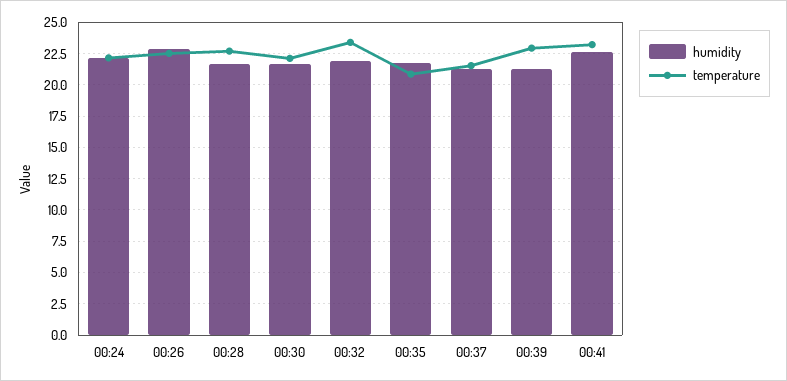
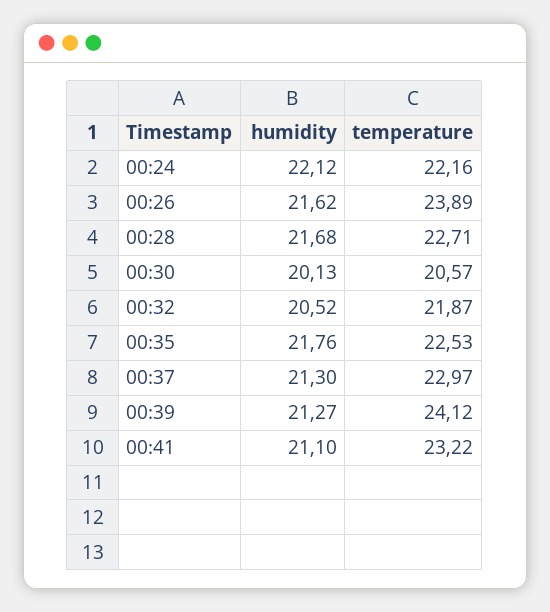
  {
    "humidity": {
      "00:24": 22.12,
-     "00:26": 23,
+     "00:26": 21.62,
      "00:28": 21.68,
-     "00:30": 21.5,
+     "00:30": 20.13,
-     "00:32": 22,
+     "00:32": 20.52,
      "00:35": 21.76,
      "00:37": 21.3,
      "00:39": 21.27,
-     "00:41": 22.5
+     "00:41": 21.1
    },
    "temperature": {
      "00:24": 22.16,
-     "00:26": 22.5,
+     "00:26": 23.89,
      "00:28": 22.71,
-     "00:30": 22,
+     "00:30": 20.57,
-     "00:32": 23.5,
+     "00:32": 21.87,
-     "00:35": 21,
+     "00:35": 22.53,
-     "00:37": 21.5,
+     "00:37": 22.97,
-     "00:39": 23,
+     "00:39": 24.12,
      "00:41": 23.22
    }
  }

